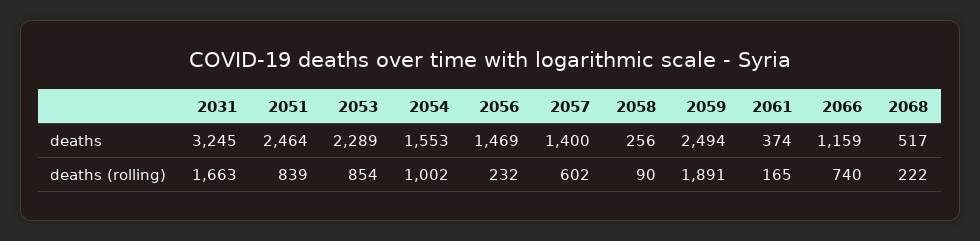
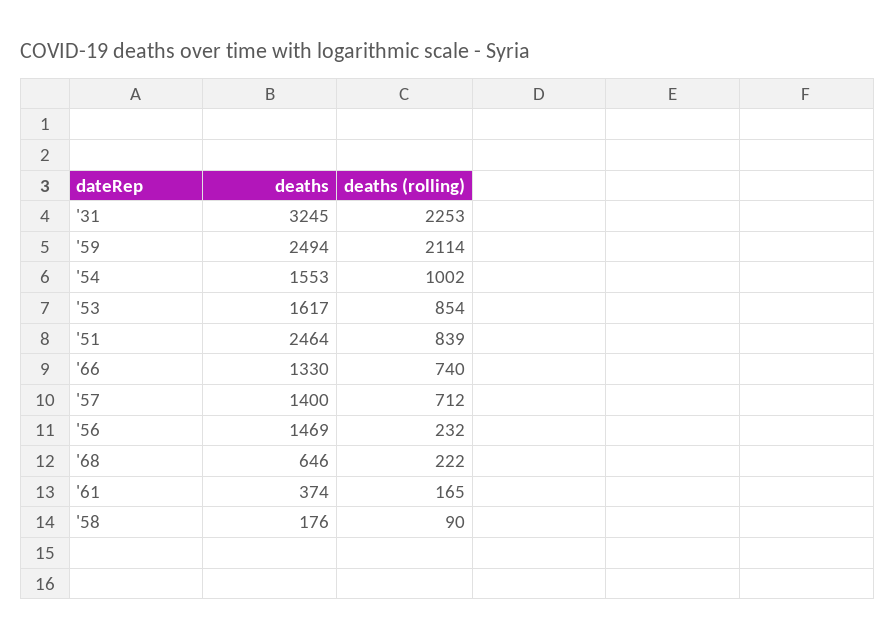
  {
    "2031": {
      "deaths": 3245,
-     "deaths (rolling)": 1663
+     "deaths (rolling)": 2253
    },
    "2051": {
      "deaths": 2464,
      "deaths (rolling)": 839
    },
    "2053": {
-     "deaths": 2289,
+     "deaths": 1617,
      "deaths (rolling)": 854
    },
    "2054": {
      "deaths": 1553,
      "deaths (rolling)": 1002
    },
    "2056": {
      "deaths": 1469,
      "deaths (rolling)": 232
    },
    "2057": {
      "deaths": 1400,
-     "deaths (rolling)": 602
+     "deaths (rolling)": 712
    },
    "2058": {
-     "deaths": 256,
+     "deaths": 176,
      "deaths (rolling)": 90
    },
    "2059": {
      "deaths": 2494,
-     "deaths (rolling)": 1891
+     "deaths (rolling)": 2114
    },
    "2061": {
      "deaths": 374,
      "deaths (rolling)": 165
    },
    "2066": {
-     "deaths": 1159,
+     "deaths": 1330,
      "deaths (rolling)": 740
    },
    "2068": {
-     "deaths": 517,
+     "deaths": 646,
      "deaths (rolling)": 222
    }
  }

